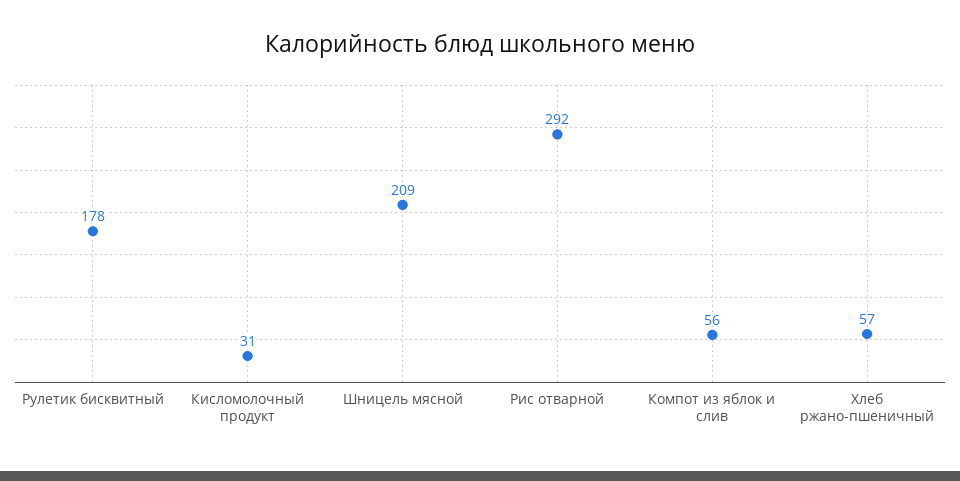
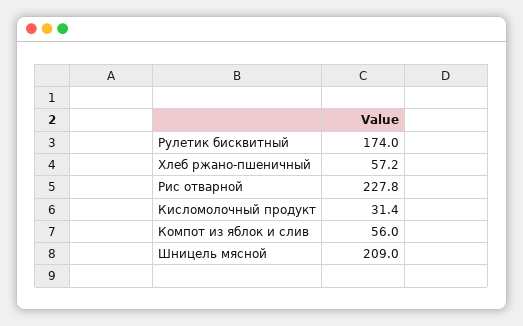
  {
-   "Рулетик бисквитный": 178,
+   "Рулетик бисквитный": 174,
    "Кисломолочный продукт": 31.4,
    "Шницель мясной": 209,
-   "Рис отварной": 292,
+   "Рис отварной": 227.8,
    "Компот из яблок и слив": 56,
    "Хлеб ржано-пшеничный": 57.2
  }

